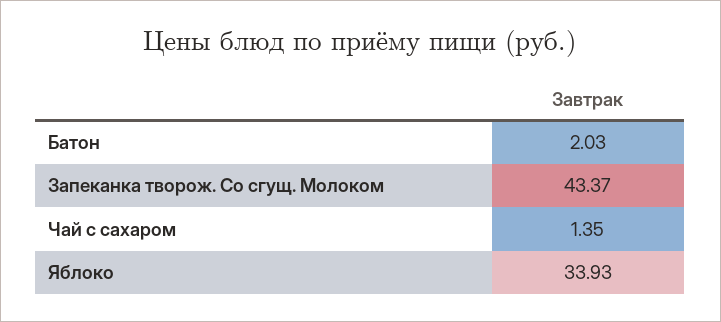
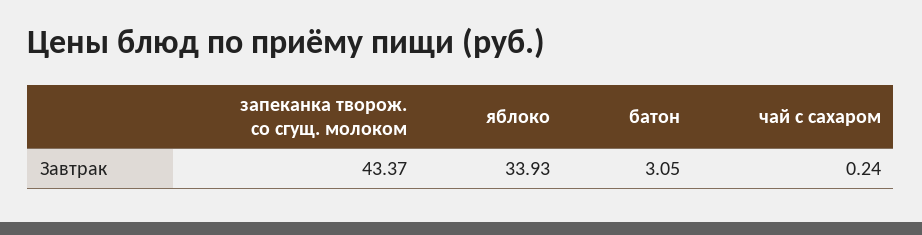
  {
-   "Батон": 2.03,
+   "Батон": 3.05,
    "Запеканка творож. Со сгущ. Молоком": 43.37,
-   "Чай с сахаром": 1.35,
+   "Чай с сахаром": 0.24,
    "Яблоко": 33.93
  }

